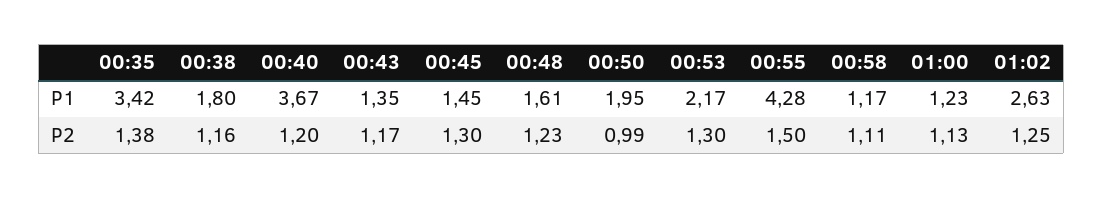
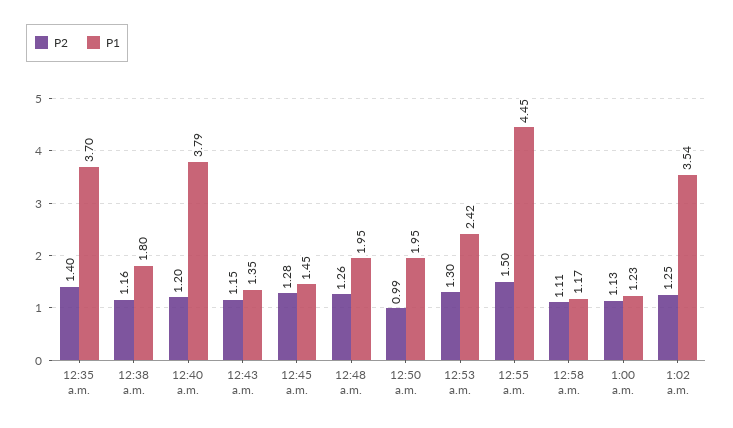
  {
    "P1": {
-     "00:35": 3.42,
+     "00:35": 3.7,
      "00:38": 1.8,
-     "00:40": 3.67,
+     "00:40": 3.79,
      "00:43": 1.35,
      "00:45": 1.45,
-     "00:48": 1.61,
+     "00:48": 1.95,
      "00:50": 1.95,
-     "00:53": 2.17,
+     "00:53": 2.42,
-     "00:55": 4.28,
+     "00:55": 4.45,
      "00:58": 1.17,
      "01:00": 1.23,
-     "01:02": 2.63
+     "01:02": 3.54
    },
    "P2": {
-     "00:35": 1.38,
+     "00:35": 1.4,
      "00:38": 1.16,
      "00:40": 1.2,
-     "00:43": 1.17,
+     "00:43": 1.15,
-     "00:45": 1.3,
+     "00:45": 1.28,
-     "00:48": 1.23,
+     "00:48": 1.26,
      "00:50": 0.99,
      "00:53": 1.3,
      "00:55": 1.5,
      "00:58": 1.11,
      "01:00": 1.13,
      "01:02": 1.25
    }
  }

